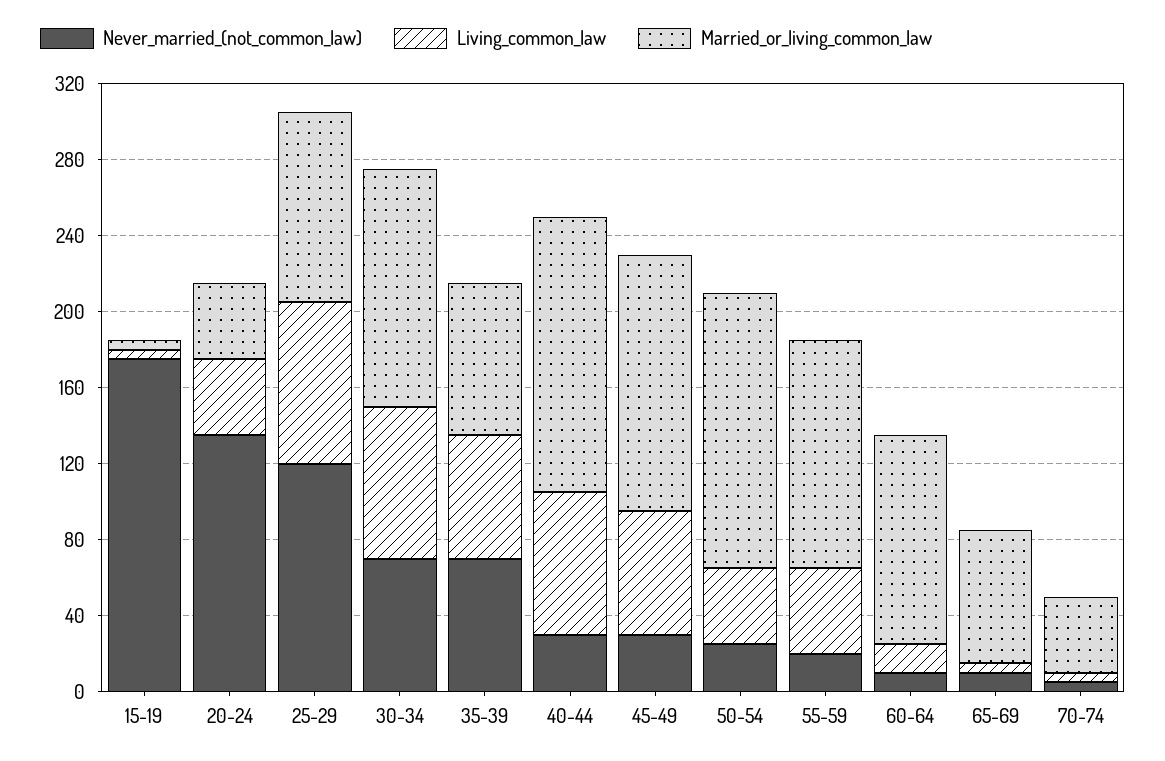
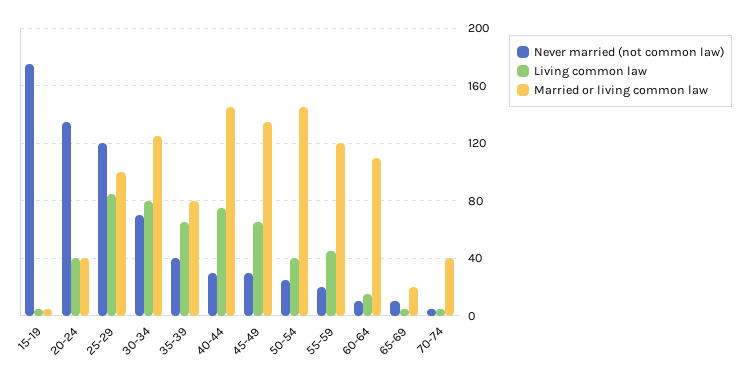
  {
    "Never_married_(not_common_law)": {
      "15-19": 175,
      "20-24": 135,
      "25-29": 120,
      "30-34": 70,
-     "35-39": 70,
+     "35-39": 40,
      "40-44": 30,
      "45-49": 30,
      "50-54": 25,
      "55-59": 20,
      "60-64": 10,
      "65-69": 10,
      "70-74": 5
    },
    "Living_common_law": {
      "15-19": 5,
      "20-24": 40,
      "25-29": 85,
      "30-34": 80,
      "35-39": 65,
      "40-44": 75,
      "45-49": 65,
      "50-54": 40,
      "55-59": 45,
      "60-64": 15,
      "65-69": 5,
      "70-74": 5
    },
    "Married_or_living_common_law": {
      "15-19": 5,
      "20-24": 40,
      "25-29": 100,
      "30-34": 125,
      "35-39": 80,
      "40-44": 145,
      "45-49": 135,
      "50-54": 145,
      "55-59": 120,
      "60-64": 110,
-     "65-69": 70,
+     "65-69": 20,
      "70-74": 40
    }
  }

